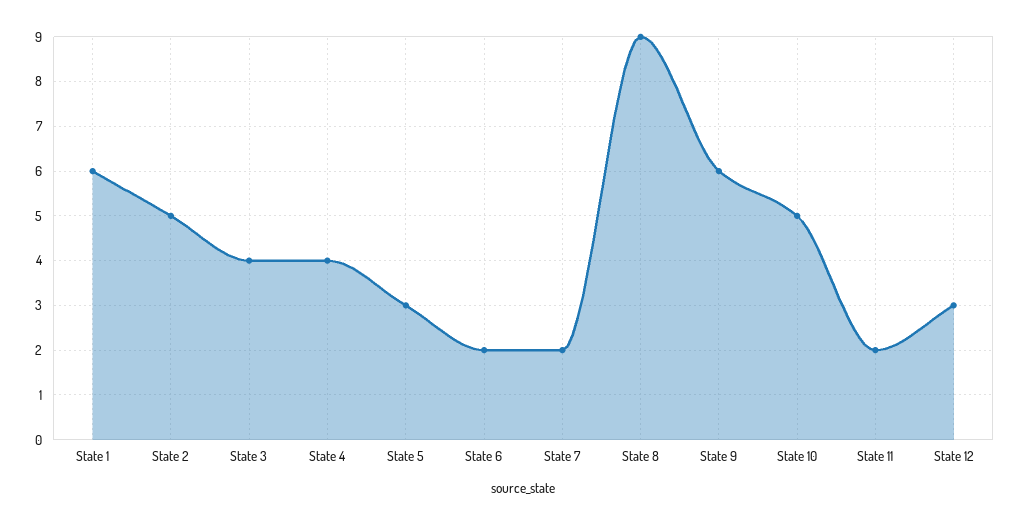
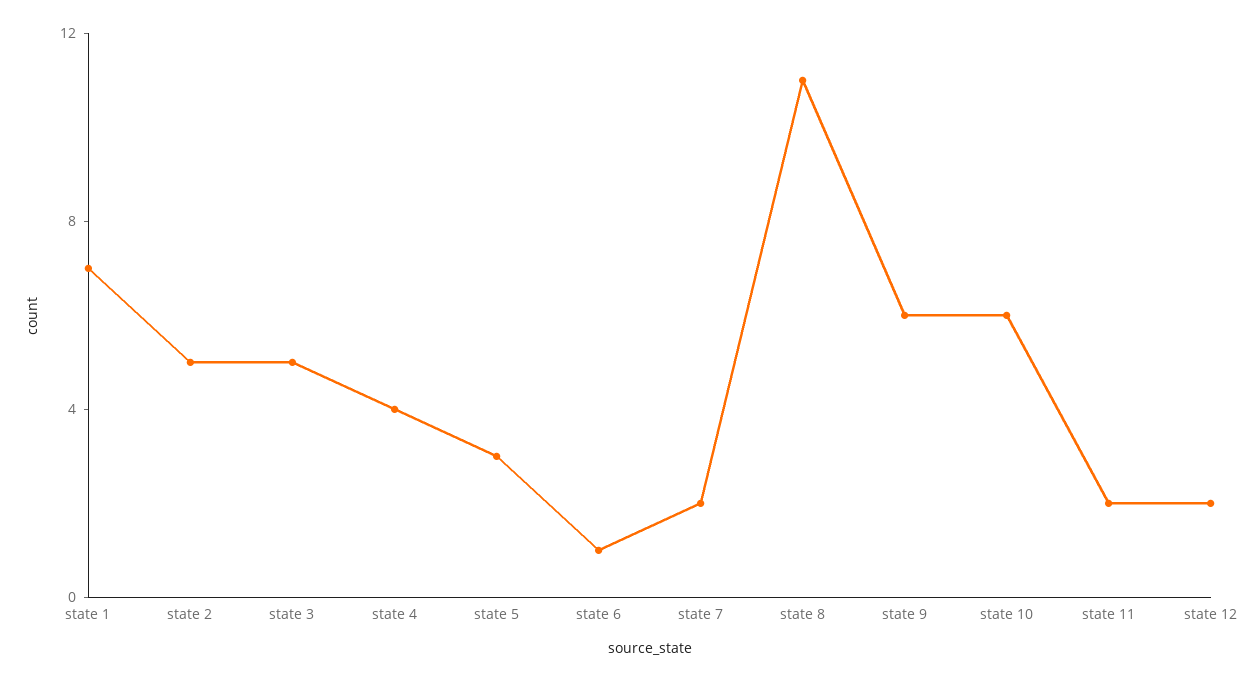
  {
-   "State 1": 6,
+   "State 1": 7,
    "State 2": 5,
-   "State 3": 4,
+   "State 3": 5,
    "State 4": 4,
    "State 5": 3,
-   "State 6": 2,
+   "State 6": 1,
    "State 7": 2,
-   "State 8": 9,
+   "State 8": 11,
    "State 9": 6,
-   "State 10": 5,
+   "State 10": 6,
    "State 11": 2,
-   "State 12": 3
+   "State 12": 2
  }

